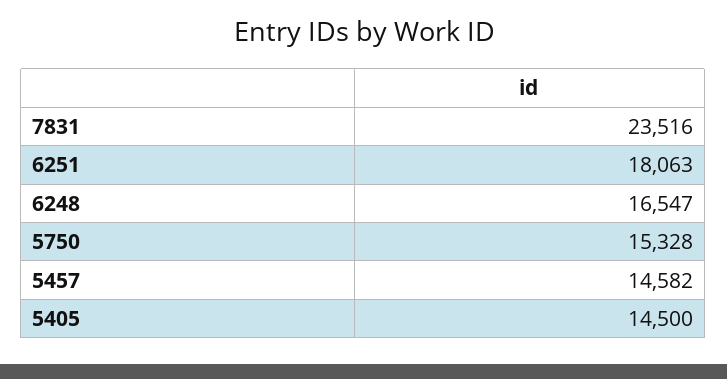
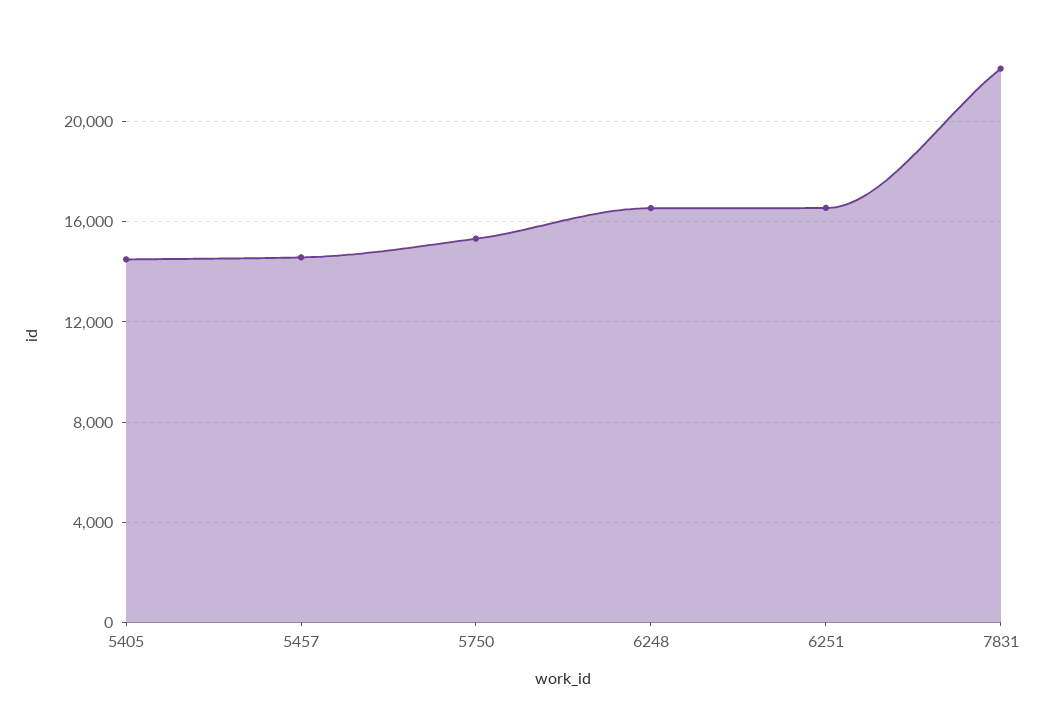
  {
-   "7831": 23516,
+   "7831": 22000,
-   "6251": 18063,
+   "6251": 16500,
    "6248": 16547,
    "5750": 15328,
    "5457": 14582,
    "5405": 14500
  }

